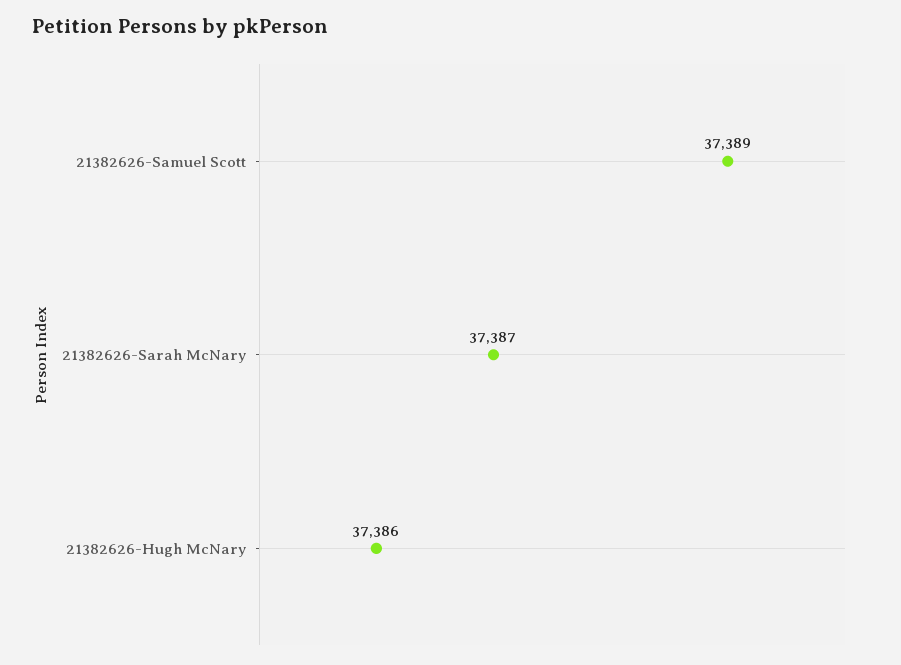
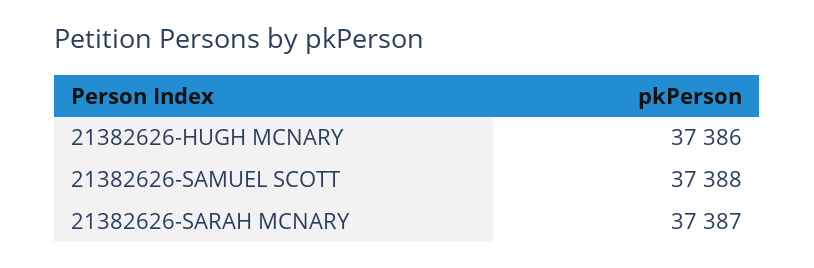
  {
-   "21382626-Samuel Scott": 37389,
+   "21382626-Samuel Scott": 37388,
    "21382626-Sarah McNary": 37387,
    "21382626-Hugh McNary": 37386
  }

